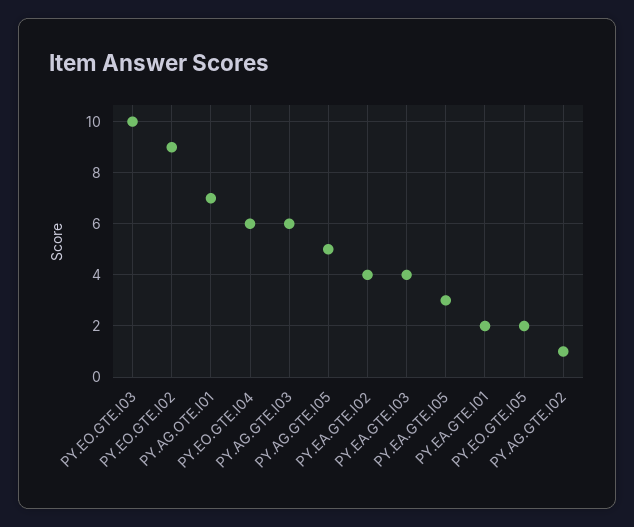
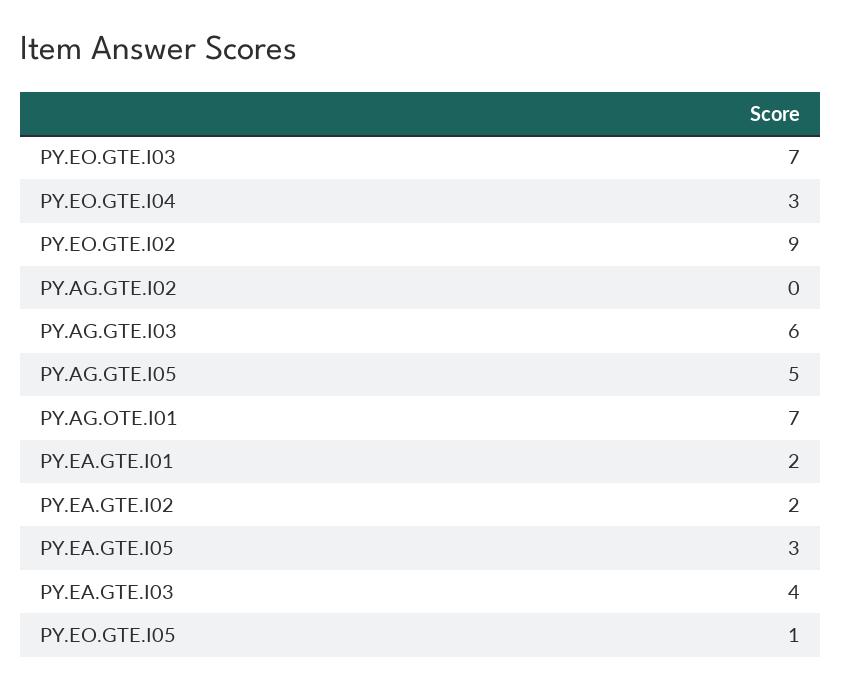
  {
-   "PY.EO.GTE.I03": 10,
+   "PY.EO.GTE.I03": 7,
    "PY.EO.GTE.I02": 9,
    "PY.AG.OTE.I01": 7,
-   "PY.EO.GTE.I04": 6,
+   "PY.EO.GTE.I04": 3,
    "PY.AG.GTE.I03": 6,
    "PY.AG.GTE.I05": 5,
-   "PY.EA.GTE.I02": 4,
+   "PY.EA.GTE.I02": 2,
    "PY.EA.GTE.I03": 4,
    "PY.EA.GTE.I05": 3,
    "PY.EA.GTE.I01": 2,
-   "PY.EO.GTE.I05": 2,
+   "PY.EO.GTE.I05": 1,
-   "PY.AG.GTE.I02": 1
+   "PY.AG.GTE.I02": 0
  }

